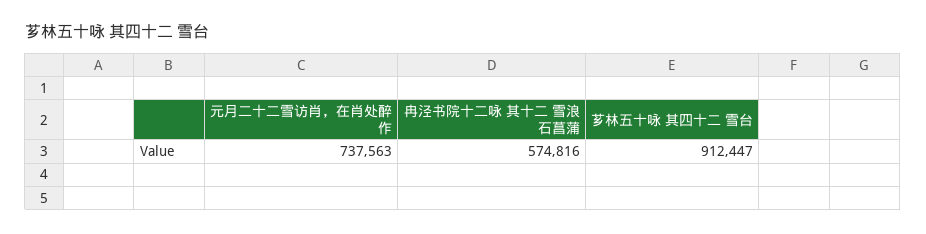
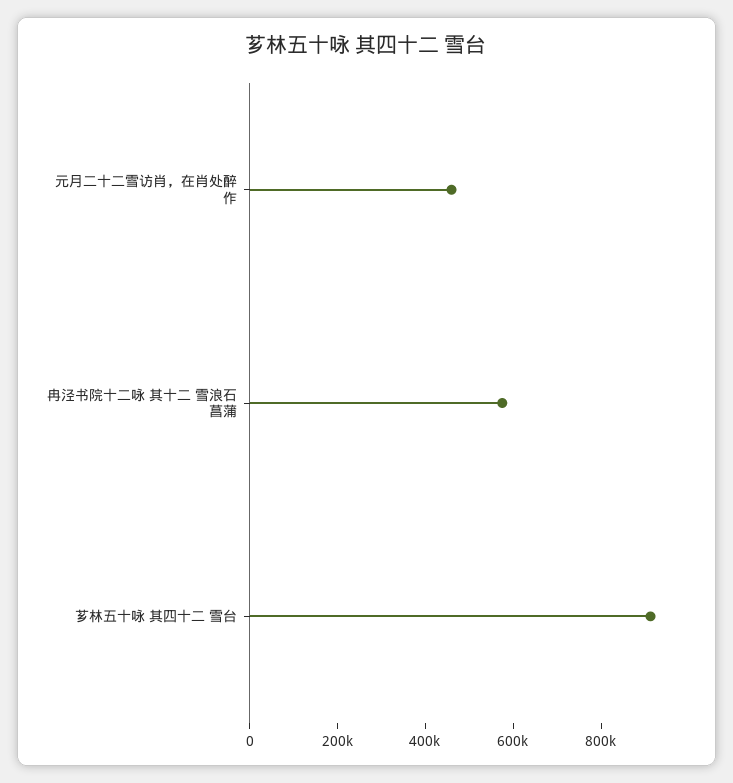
  {
-   "元月二十二雪访肖，在肖处醉作": 737563,
+   "元月二十二雪访肖，在肖处醉作": 450000,
    "冉泾书院十二咏 其十二 雪浪石菖蒲": 574816,
    "芗林五十咏 其四十二 雪台": 912447
  }

